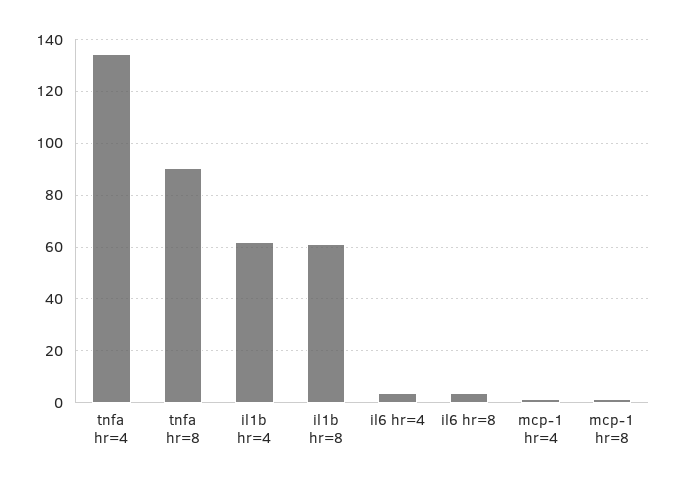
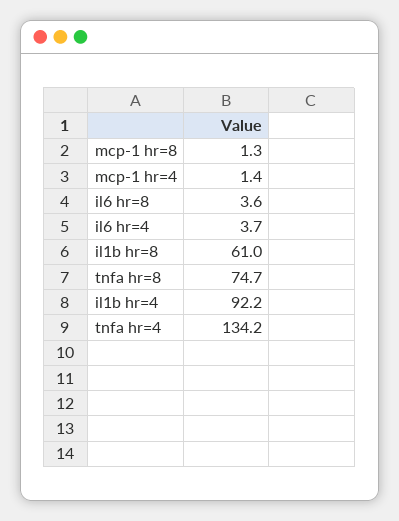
  {
    "tnfa hr=4": 134.2,
-   "tnfa hr=8": 90,
+   "tnfa hr=8": 74.7,
-   "il1b hr=4": 62.5,
+   "il1b hr=4": 92.2,
    "il1b hr=8": 61,
    "il6 hr=4": 3.7,
    "il6 hr=8": 3.6,
    "mcp-1 hr=4": 1.4,
    "mcp-1 hr=8": 1.3
  }

